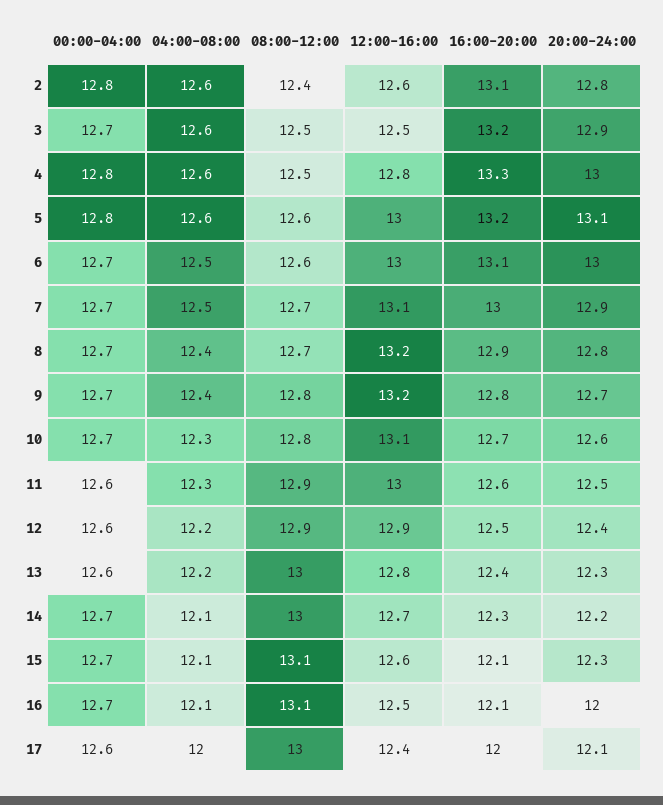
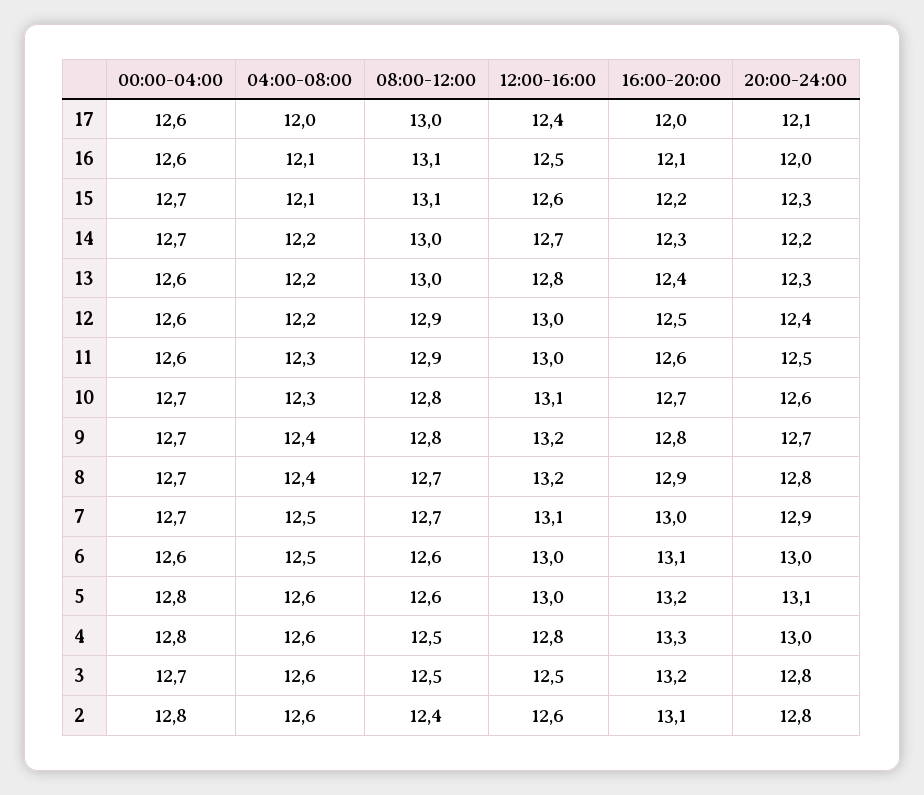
  {
    "00:00-04:00": {
      "2": 12.8,
      "3": 12.7,
      "4": 12.8,
      "5": 12.8,
-     "6": 12.7,
+     "6": 12.6,
      "7": 12.7,
      "8": 12.7,
      "9": 12.7,
      "10": 12.7,
      "11": 12.6,
      "12": 12.6,
      "13": 12.6,
      "14": 12.7,
      "15": 12.7,
-     "16": 12.7,
+     "16": 12.6,
      "17": 12.6
    },
    "04:00-08:00": {
      "2": 12.6,
      "3": 12.6,
      "4": 12.6,
      "5": 12.6,
      "6": 12.5,
      "7": 12.5,
      "8": 12.4,
      "9": 12.4,
      "10": 12.3,
      "11": 12.3,
      "12": 12.2,
      "13": 12.2,
-     "14": 12.1,
+     "14": 12.2,
      "15": 12.1,
      "16": 12.1,
      "17": 12
    },
    "08:00-12:00": {
      "2": 12.4,
      "3": 12.5,
      "4": 12.5,
      "5": 12.6,
      "6": 12.6,
      "7": 12.7,
      "8": 12.7,
      "9": 12.8,
      "10": 12.8,
      "11": 12.9,
      "12": 12.9,
      "13": 13,
      "14": 13,
      "15": 13.1,
      "16": 13.1,
      "17": 13
    },
    "12:00-16:00": {
      "2": 12.6,
      "3": 12.5,
      "4": 12.8,
      "5": 13,
      "6": 13,
      "7": 13.1,
      "8": 13.2,
      "9": 13.2,
      "10": 13.1,
      "11": 13,
-     "12": 12.9,
+     "12": 13,
      "13": 12.8,
      "14": 12.7,
      "15": 12.6,
      "16": 12.5,
      "17": 12.4
    },
    "16:00-20:00": {
      "2": 13.1,
      "3": 13.2,
      "4": 13.3,
      "5": 13.2,
      "6": 13.1,
      "7": 13,
      "8": 12.9,
      "9": 12.8,
      "10": 12.7,
      "11": 12.6,
      "12": 12.5,
      "13": 12.4,
      "14": 12.3,
-     "15": 12.1,
+     "15": 12.2,
      "16": 12.1,
      "17": 12
    },
    "20:00-24:00": {
      "2": 12.8,
-     "3": 12.9,
+     "3": 12.8,
      "4": 13,
      "5": 13.1,
      "6": 13,
      "7": 12.9,
      "8": 12.8,
      "9": 12.7,
      "10": 12.6,
      "11": 12.5,
      "12": 12.4,
      "13": 12.3,
      "14": 12.2,
      "15": 12.3,
      "16": 12,
      "17": 12.1
    }
  }

